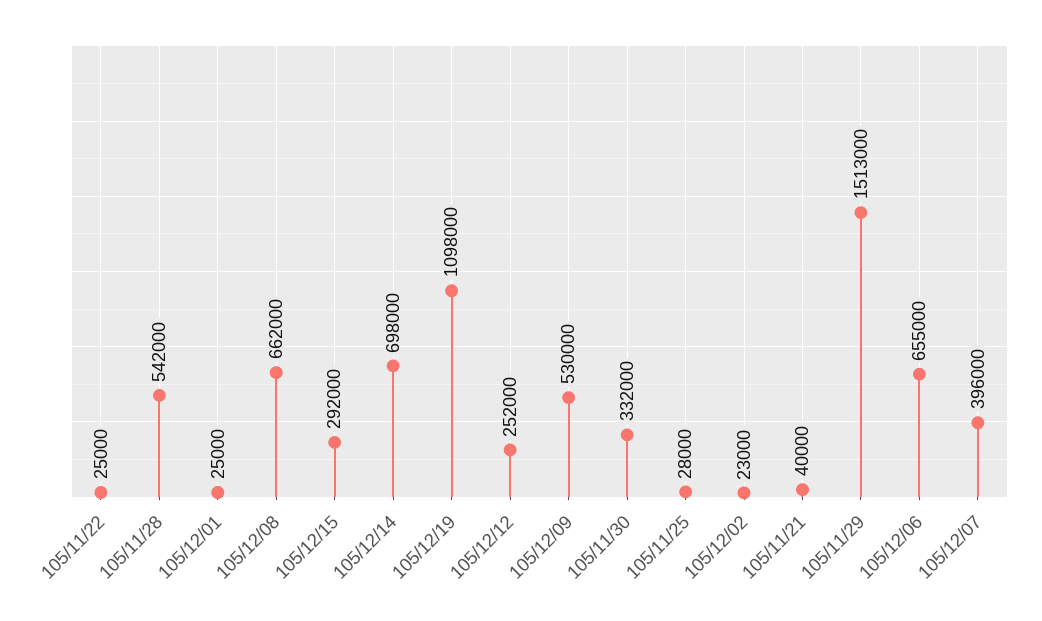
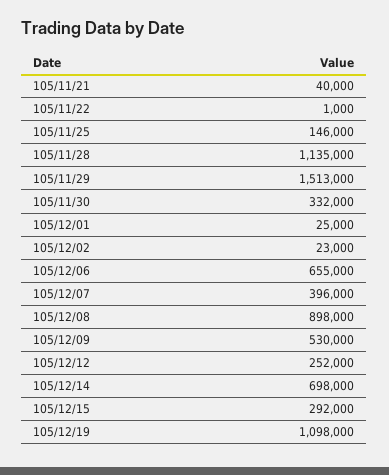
  {
-   "105/11/22": 25000,
+   "105/11/22": 1000,
-   "105/11/28": 542000,
+   "105/11/28": 1135000,
    "105/12/01": 25000,
-   "105/12/08": 662000,
+   "105/12/08": 898000,
    "105/12/15": 292000,
    "105/12/14": 698000,
    "105/12/19": 1098000,
    "105/12/12": 252000,
    "105/12/09": 530000,
    "105/11/30": 332000,
-   "105/11/25": 28000,
+   "105/11/25": 146000,
    "105/12/02": 23000,
    "105/11/21": 40000,
    "105/11/29": 1513000,
    "105/12/06": 655000,
    "105/12/07": 396000
  }

